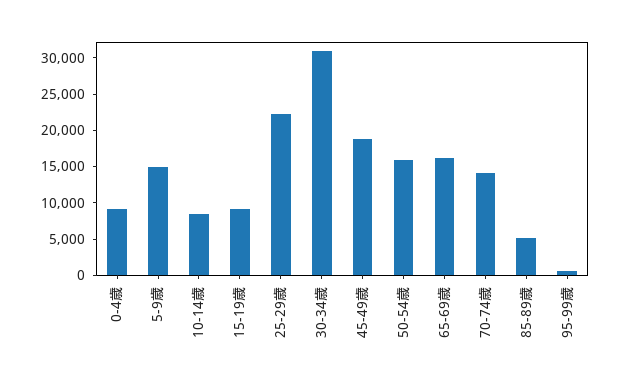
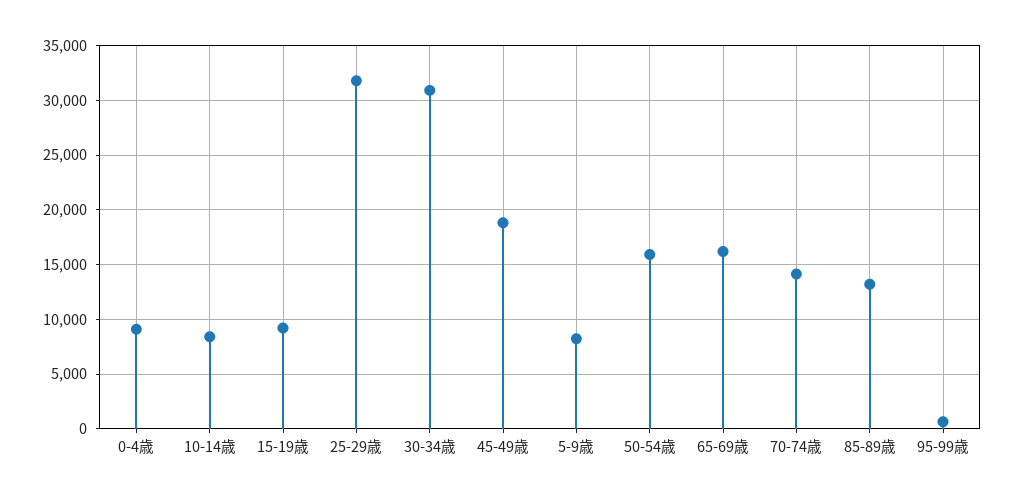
  {
    "0-4歳": 9000,
-   "5-9歳": 15000,
+   "5-9歳": 8000,
    "10-14歳": 8000,
    "15-19歳": 9000,
-   "25-29歳": 22500,
+   "25-29歳": 32000,
    "30-34歳": 31000,
    "45-49歳": 19000,
    "50-54歳": 16000,
    "65-69歳": 16000,
    "70-74歳": 14000,
-   "85-89歳": 5000,
+   "85-89歳": 13000,
    "95-99歳": 1000
  }

